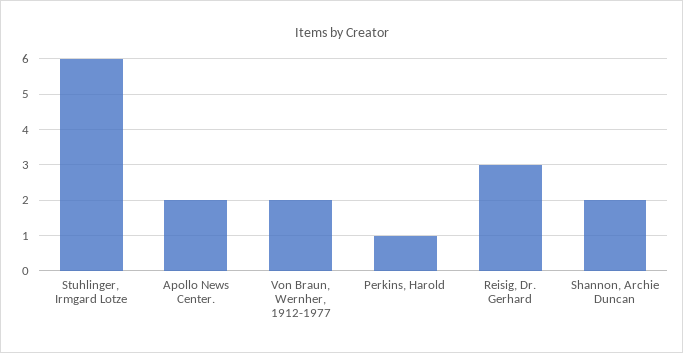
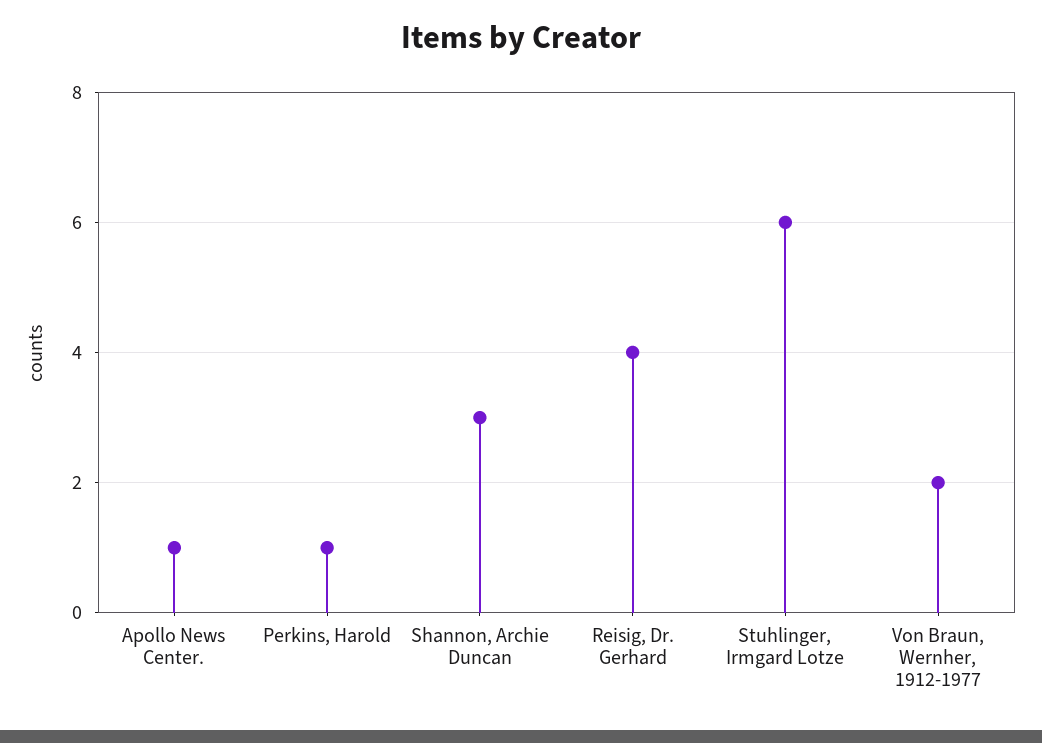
  {
    "Stuhlinger, Irmgard Lotze": 6,
-   "Apollo News Center.": 2,
+   "Apollo News Center.": 1,
    "Von Braun, Wernher, 1912-1977": 2,
    "Perkins, Harold": 1,
-   "Reisig, Dr. Gerhard": 3,
+   "Reisig, Dr. Gerhard": 4,
-   "Shannon, Archie Duncan": 2
+   "Shannon, Archie Duncan": 3
  }

